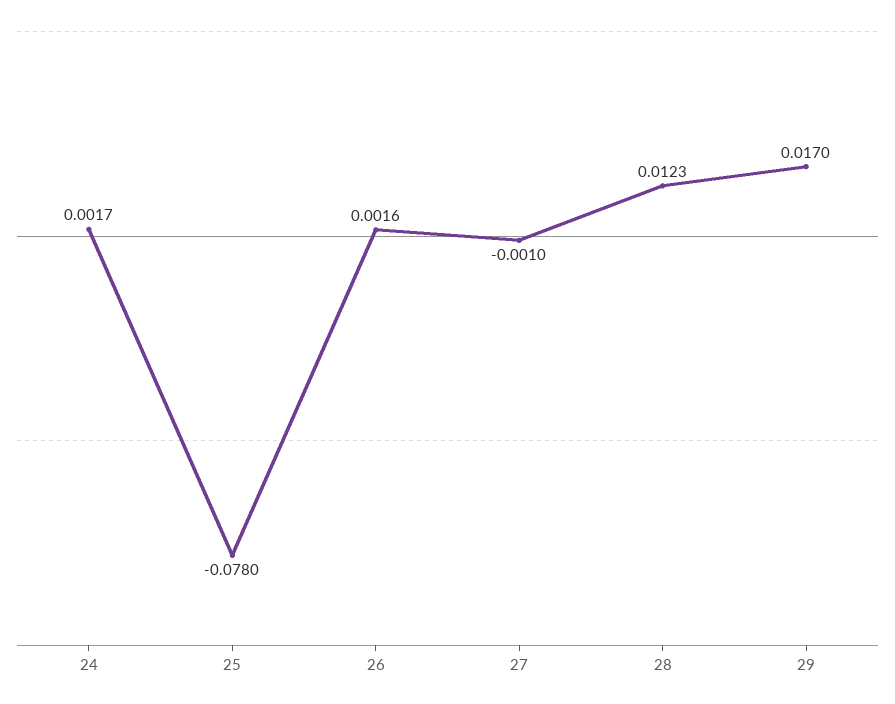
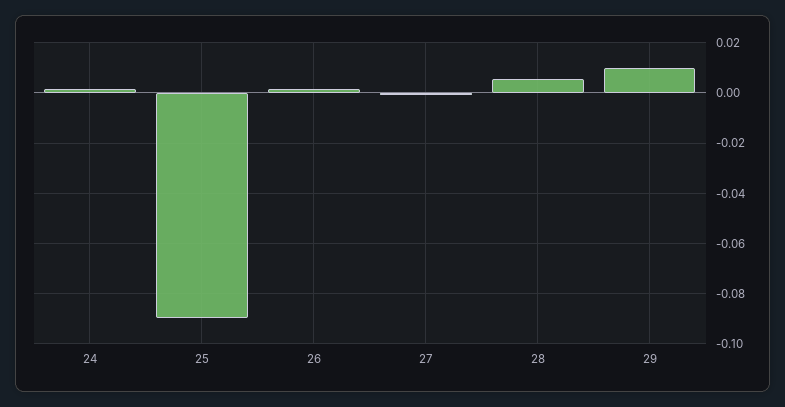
  {
    "24": 0.0017,
-   "25": -0.078,
+   "25": -0.09,
    "26": 0.0016,
    "27": -0.001,
-   "28": 0.0123,
+   "28": 0.005,
-   "29": 0.017
+   "29": 0.01
  }

